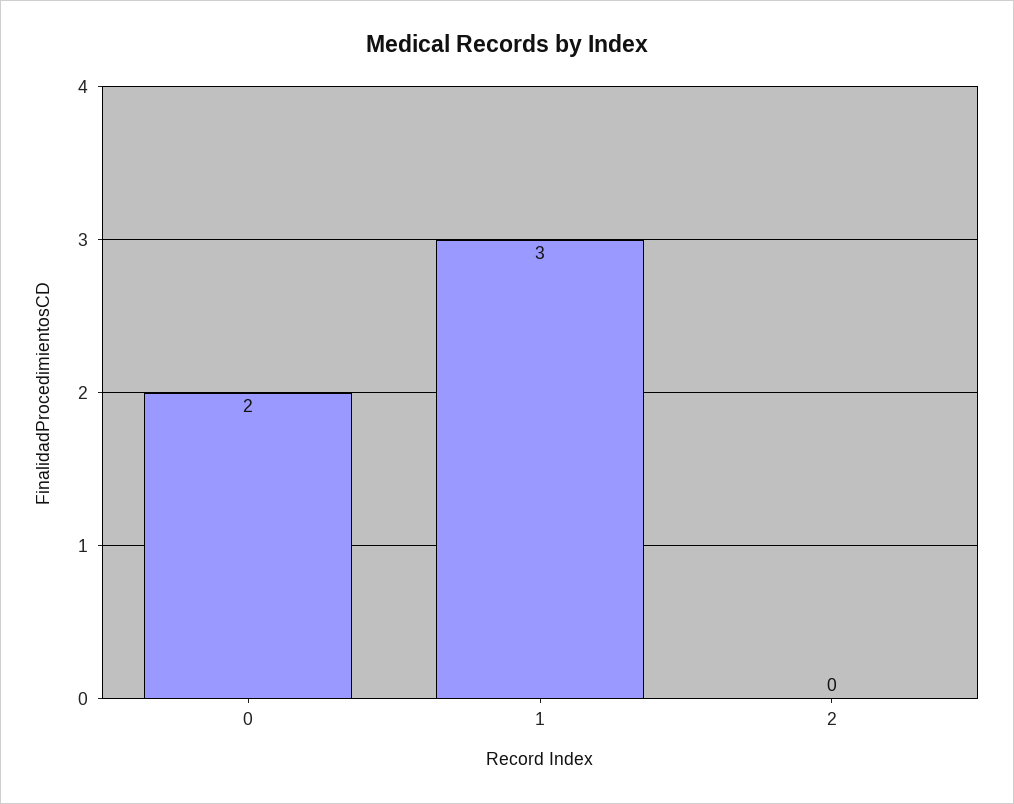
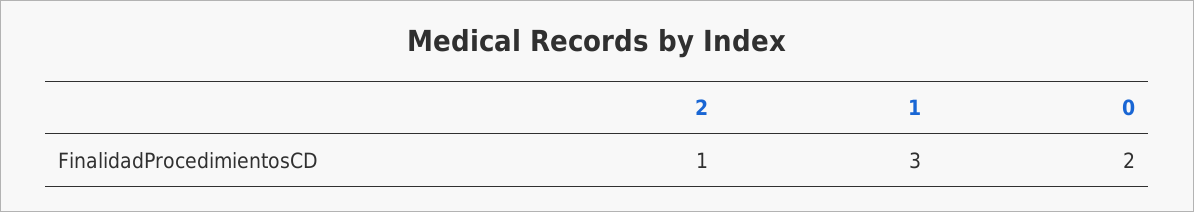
  {
    "0": 2,
    "1": 3,
-   "2": 0
+   "2": 1
  }

